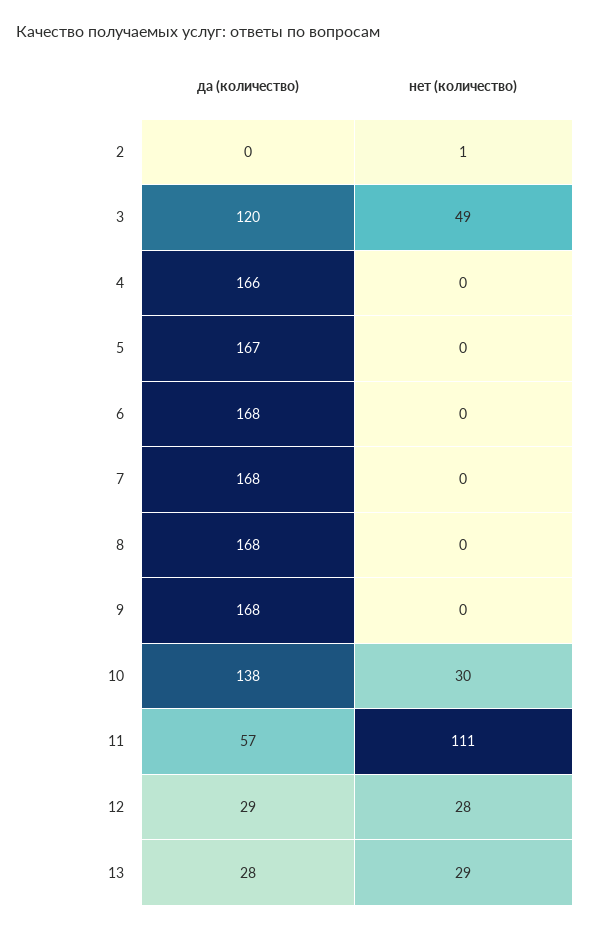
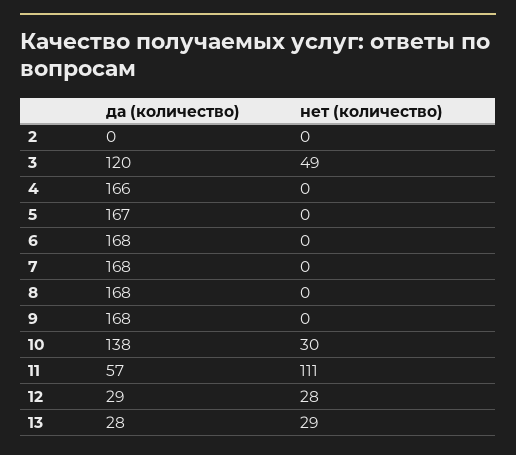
  {
    "да (количество)": {
      "2": 0,
      "3": 120,
      "4": 166,
      "5": 167,
      "6": 168,
      "7": 168,
      "8": 168,
      "9": 168,
      "10": 138,
      "11": 57,
      "12": 29,
      "13": 28
    },
    "нет (количество)": {
-     "2": 1,
+     "2": 0,
      "3": 49,
      "4": 0,
      "5": 0,
      "6": 0,
      "7": 0,
      "8": 0,
      "9": 0,
      "10": 30,
      "11": 111,
      "12": 28,
      "13": 29
    }
  }

